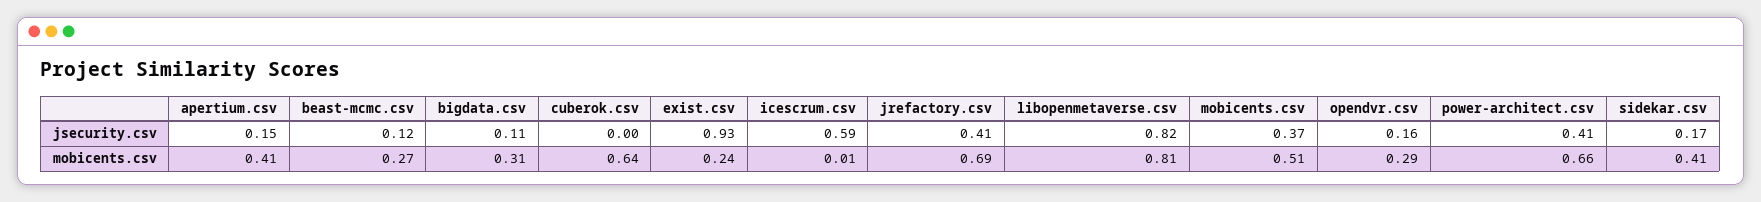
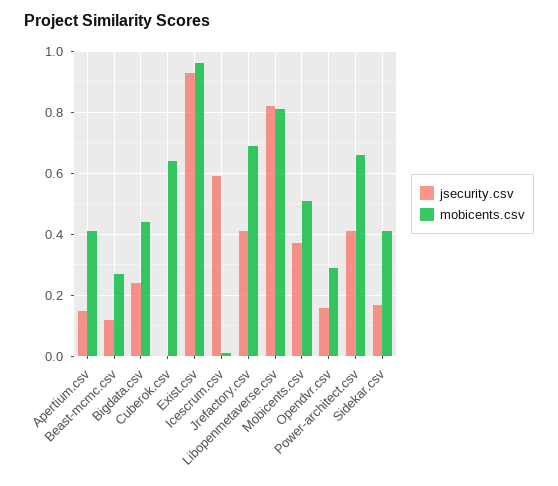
  {
    "jsecurity.csv": {
      "apertium.csv": 0.15,
      "beast-mcmc.csv": 0.12,
-     "bigdata.csv": 0.11,
+     "bigdata.csv": 0.25,
      "cuberok.csv": 0,
      "exist.csv": 0.93,
      "icescrum.csv": 0.59,
      "jrefactory.csv": 0.41,
      "libopenmetaverse.csv": 0.82,
      "mobicents.csv": 0.37,
      "opendvr.csv": 0.16,
      "power-architect.csv": 0.41,
      "sidekar.csv": 0.17
    },
    "mobicents.csv": {
      "apertium.csv": 0.41,
      "beast-mcmc.csv": 0.27,
-     "bigdata.csv": 0.31,
+     "bigdata.csv": 0.45,
      "cuberok.csv": 0.64,
-     "exist.csv": 0.24,
+     "exist.csv": 0.95,
      "icescrum.csv": 0.01,
      "jrefactory.csv": 0.69,
      "libopenmetaverse.csv": 0.81,
      "mobicents.csv": 0.51,
      "opendvr.csv": 0.29,
      "power-architect.csv": 0.66,
      "sidekar.csv": 0.41
    }
  }

